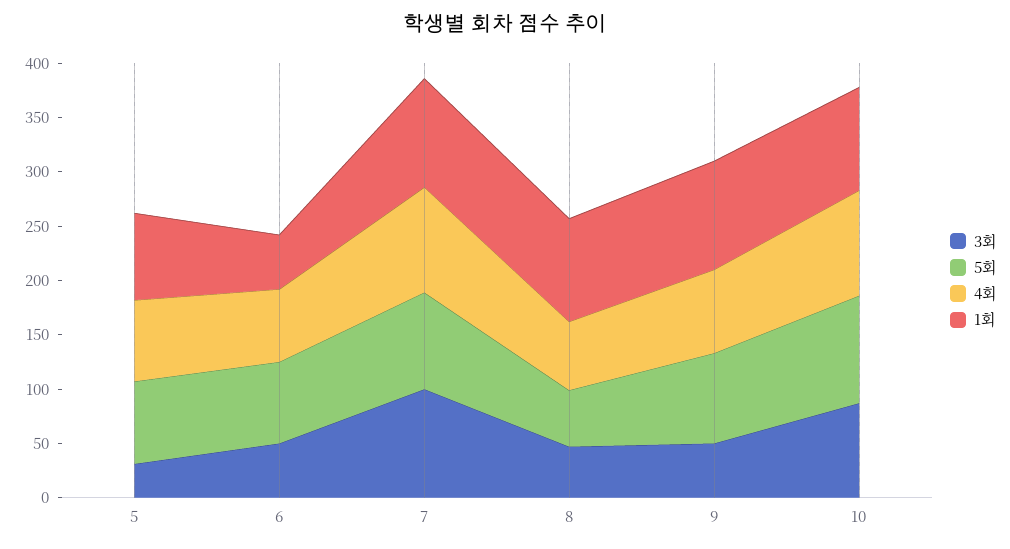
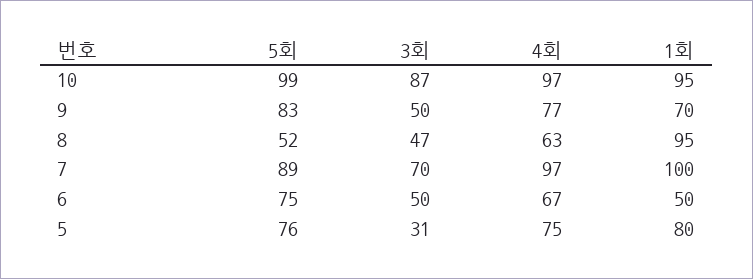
  {
    "3회": {
      "5": 31,
      "6": 50,
-     "7": 100,
+     "7": 70,
      "8": 47,
      "9": 50,
      "10": 87
    },
    "5회": {
      "5": 76,
      "6": 75,
      "7": 89,
      "8": 52,
      "9": 83,
      "10": 99
    },
    "4회": {
      "5": 75,
      "6": 67,
      "7": 97,
      "8": 63,
      "9": 77,
      "10": 97
    },
    "1회": {
      "5": 80,
      "6": 50,
      "7": 100,
      "8": 95,
-     "9": 100,
+     "9": 70,
      "10": 95
    }
  }

